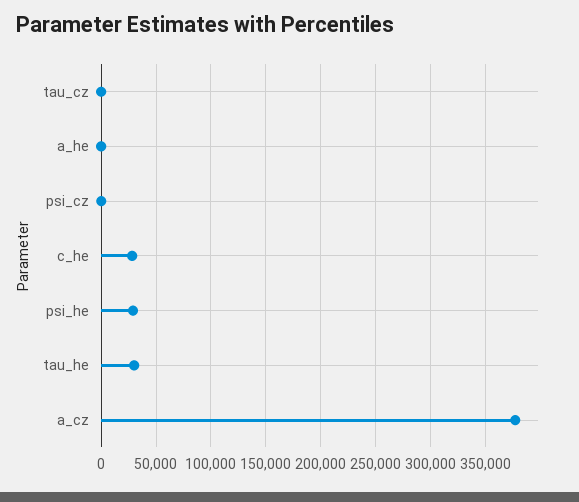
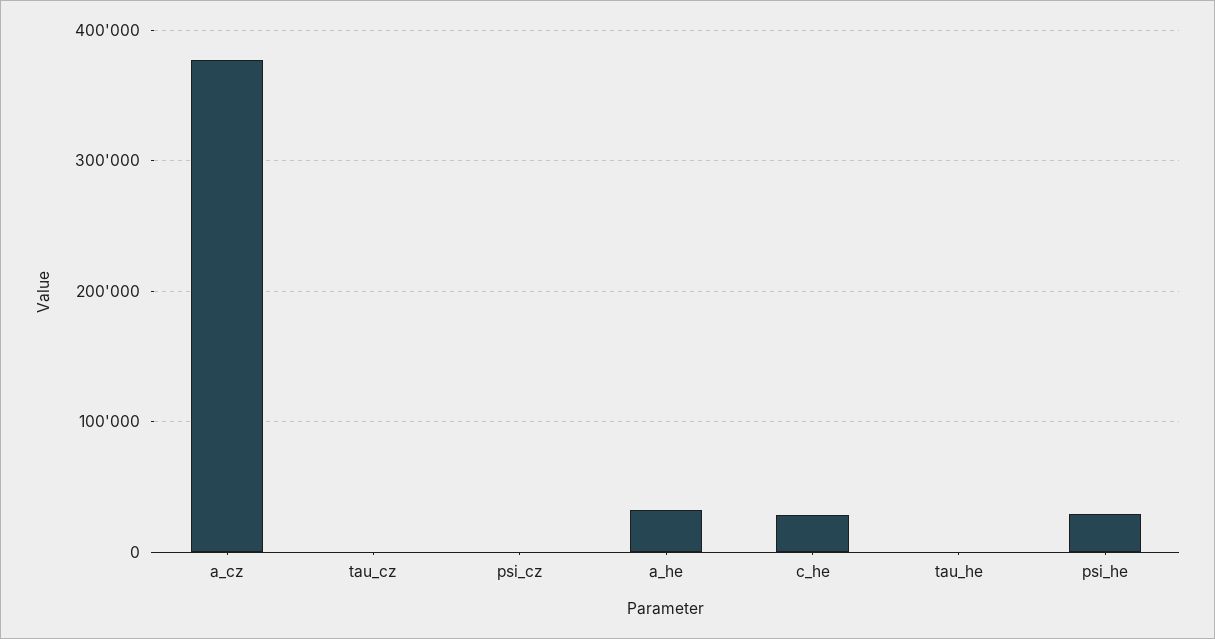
  {
    "tau_cz": 0,
-   "a_he": 0,
+   "a_he": 30000,
    "psi_cz": 0,
    "c_he": 30000,
    "psi_he": 30000,
-   "tau_he": 30000,
+   "tau_he": 0,
    "a_cz": 380000
  }

